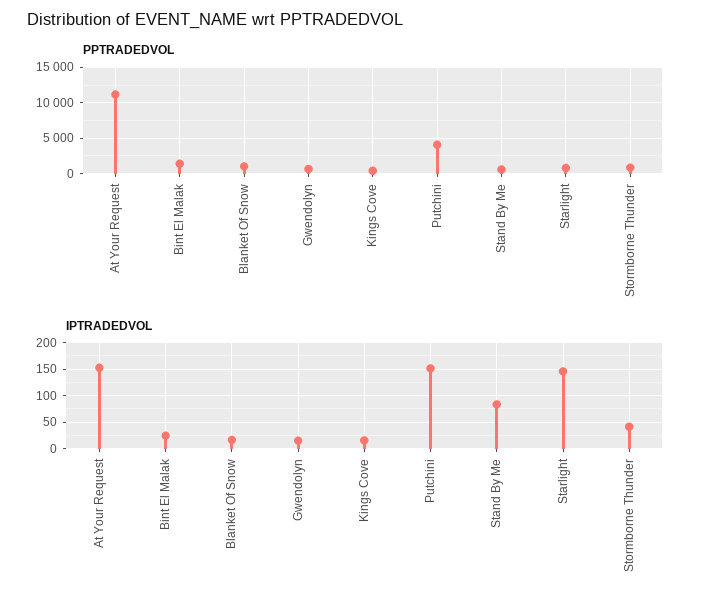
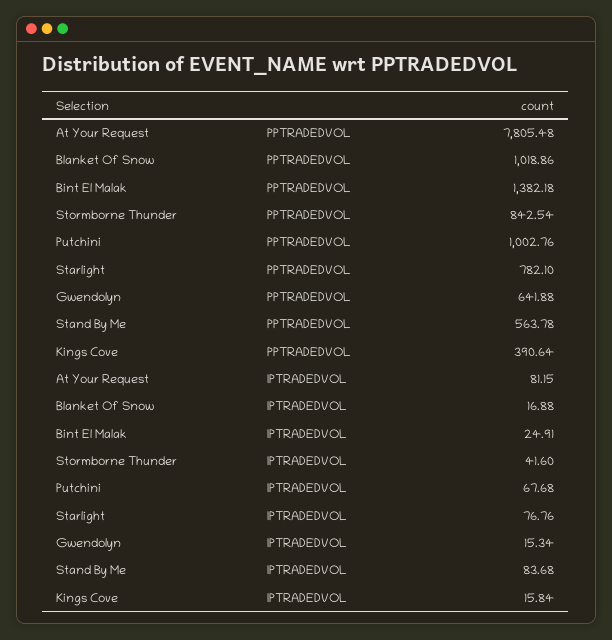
  {
    "PPTRADEDVOL": {
-     "At Your Request": 11000,
+     "At Your Request": 7805.48,
      "Bint El Malak": 1382.18,
      "Blanket Of Snow": 1018.86,
      "Gwendolyn": 641.88,
      "Kings Cove": 390.64,
-     "Putchini": 4000,
+     "Putchini": 1002.76,
      "Stand By Me": 563.78,
      "Starlight": 782.1,
      "Stormborne Thunder": 842.54
    },
    "IPTRADEDVOL": {
-     "At Your Request": 150,
+     "At Your Request": 81.15,
      "Bint El Malak": 24.91,
      "Blanket Of Snow": 16.88,
      "Gwendolyn": 15.34,
      "Kings Cove": 15.84,
-     "Putchini": 150,
+     "Putchini": 67.68,
      "Stand By Me": 83.68,
-     "Starlight": 150,
+     "Starlight": 76.76,
      "Stormborne Thunder": 41.6
    }
  }

